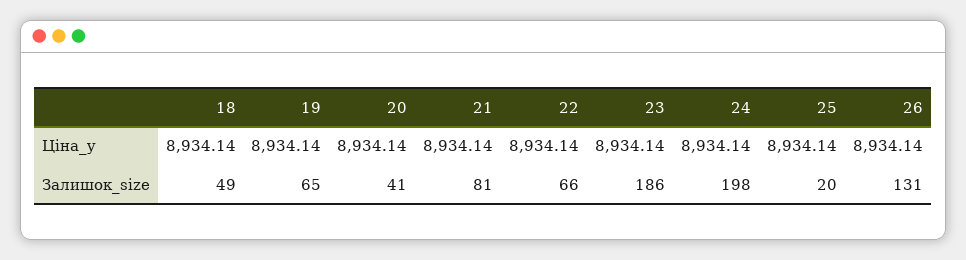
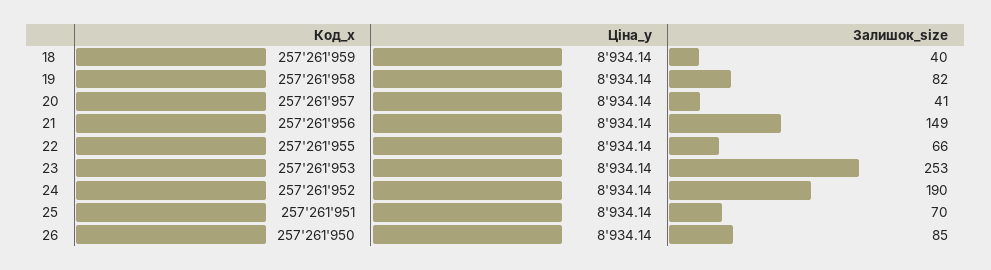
  {
    "18": {
      "Ціна_y": 8934.14,
-     "Залишок_size": 49
+     "Залишок_size": 40,
+     "Код_x": 257261959
    },
    "19": {
      "Ціна_y": 8934.14,
-     "Залишок_size": 65
+     "Залишок_size": 82,
+     "Код_x": 257261958
    },
    "20": {
      "Ціна_y": 8934.14,
-     "Залишок_size": 41
+     "Залишок_size": 41,
+     "Код_x": 257261957
    },
    "21": {
      "Ціна_y": 8934.14,
-     "Залишок_size": 81
+     "Залишок_size": 149,
+     "Код_x": 257261956
    },
    "22": {
      "Ціна_y": 8934.14,
-     "Залишок_size": 66
+     "Залишок_size": 66,
+     "Код_x": 257261955
    },
    "23": {
      "Ціна_y": 8934.14,
-     "Залишок_size": 186
+     "Залишок_size": 253,
+     "Код_x": 257261953
    },
    "24": {
      "Ціна_y": 8934.14,
-     "Залишок_size": 198
+     "Залишок_size": 190,
+     "Код_x": 257261952
    },
    "25": {
      "Ціна_y": 8934.14,
-     "Залишок_size": 20
+     "Залишок_size": 70,
+     "Код_x": 257261951
    },
    "26": {
      "Ціна_y": 8934.14,
-     "Залишок_size": 131
+     "Залишок_size": 85,
+     "Код_x": 257261950
    }
  }

